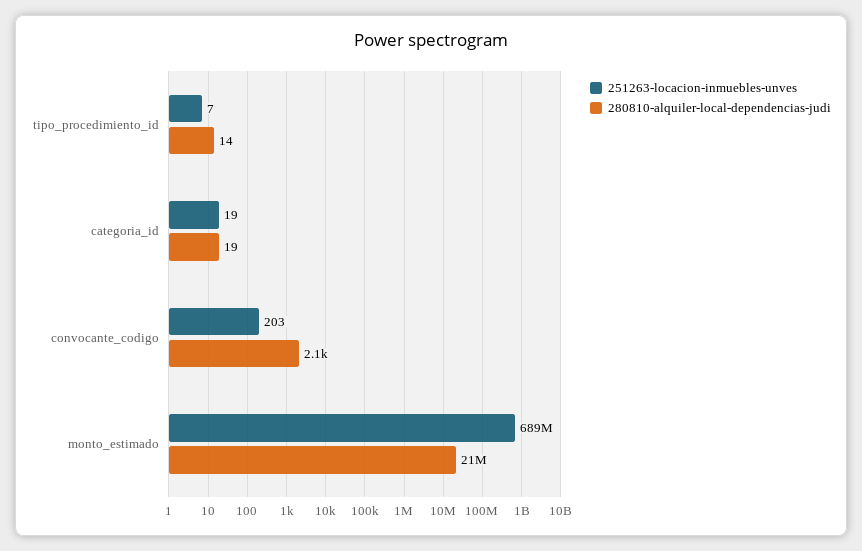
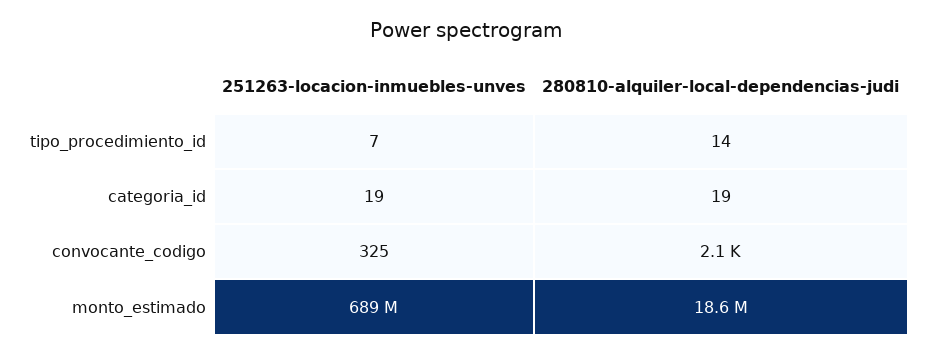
  {
    "251263-locacion-inmuebles-unves": {
      "tipo_procedimiento_id": 7,
      "categoria_id": 19,
-     "convocante_codigo": 203,
+     "convocante_codigo": 325,
      "monto_estimado": 689000000
    },
    "280810-alquiler-local-dependencias-judi": {
      "tipo_procedimiento_id": 14,
      "categoria_id": 19,
      "convocante_codigo": 2100,
-     "monto_estimado": 21000000
+     "monto_estimado": 18600000
    }
  }

